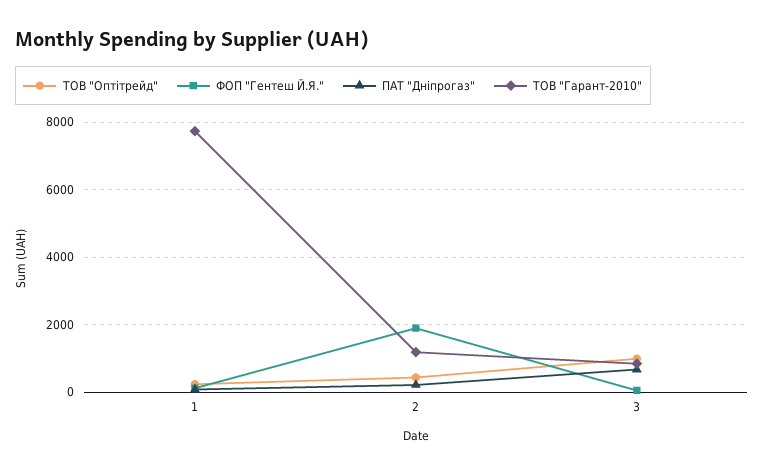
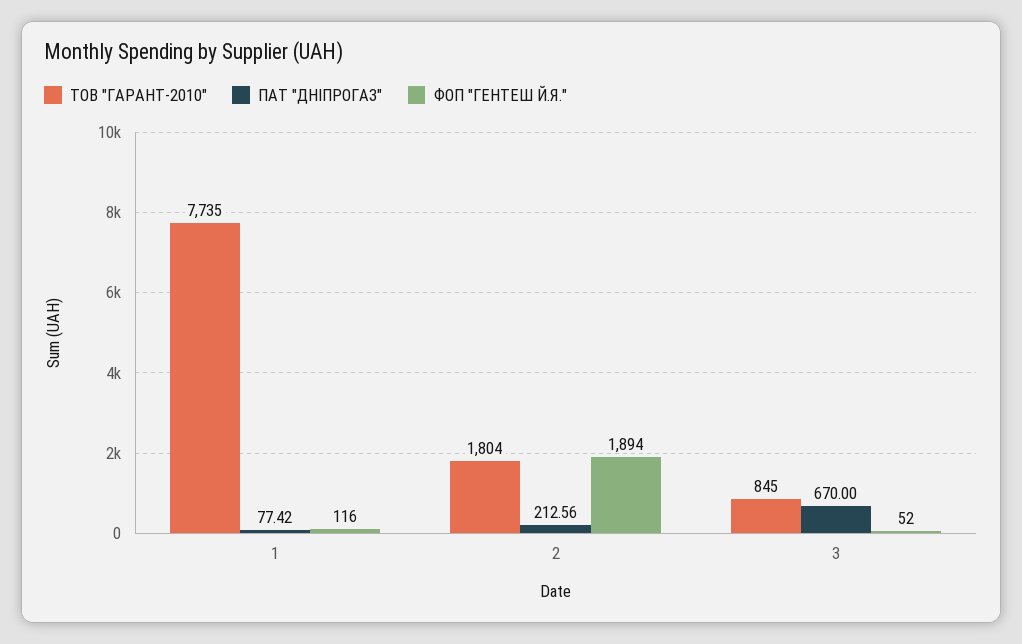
  {
-   "ТОВ \"Оптітрейд\"": {
-     "1": 200,
-     "2": 400,
-     "3": 1000
-   },
    "ФОП \"Гентеш Й.Я.\"": {
      "1": 116,
      "2": 1894,
      "3": 52
    },
    "ПАТ \"Дніпрогаз\"": {
      "1": 77.42,
      "2": 212.56,
      "3": 670
    },
    "ТОВ \"Гарант-2010\"": {
      "1": 7735,
-     "2": 1200,
+     "2": 1804,
      "3": 845
    }
  }

